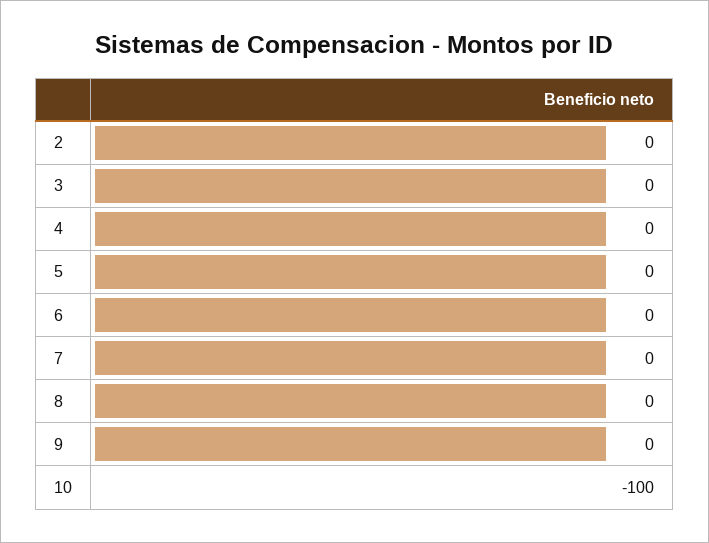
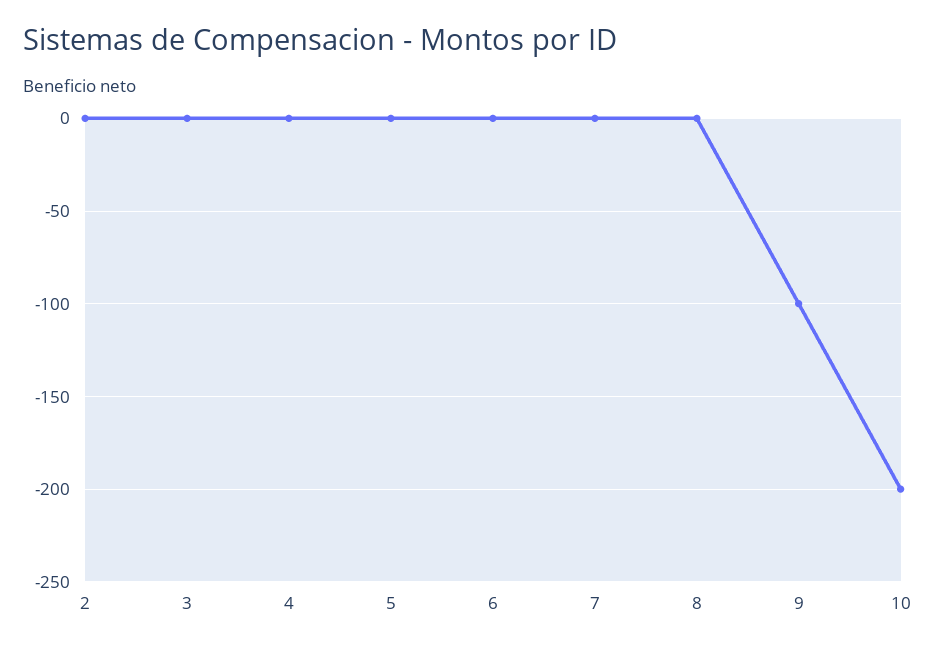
  {
    "2": 0,
    "3": 0,
    "4": 0,
    "5": 0,
    "6": 0,
    "7": 0,
    "8": 0,
-   "9": 0,
+   "9": -100,
-   "10": -100
+   "10": -200
  }

